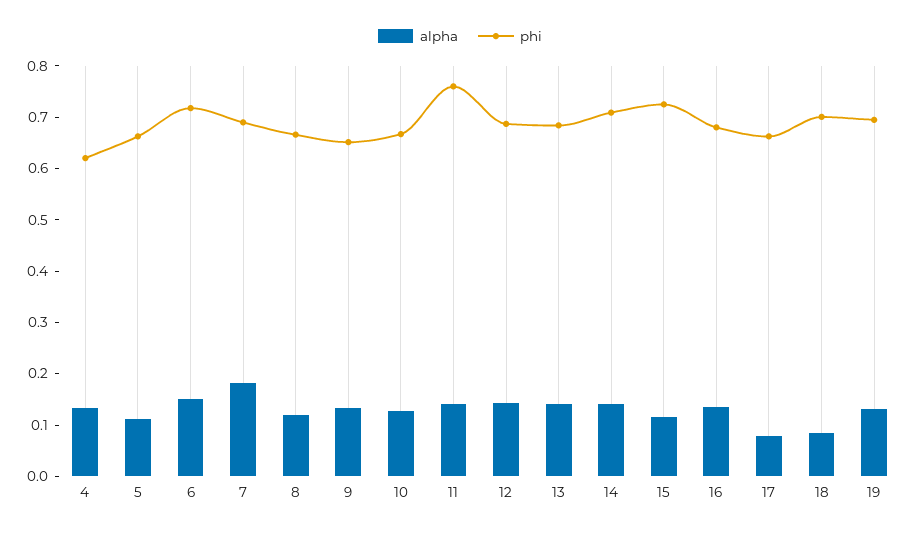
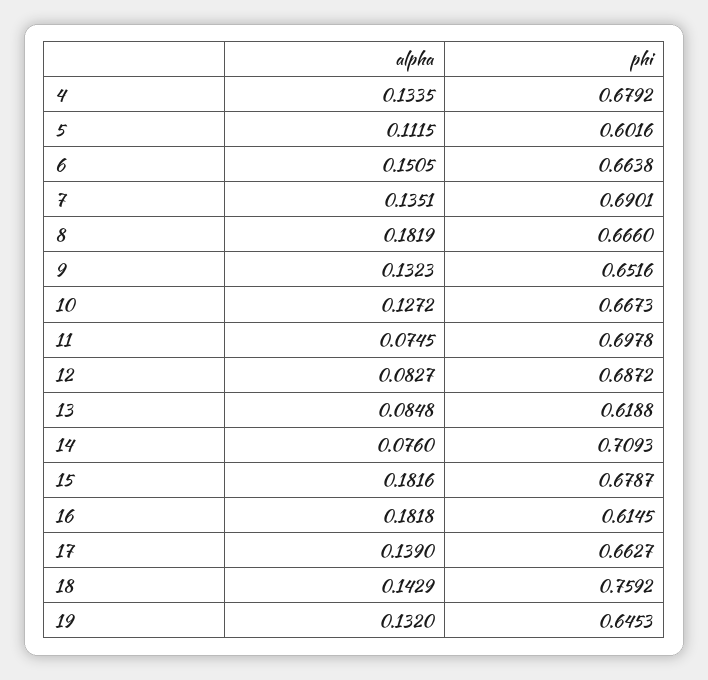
  {
    "alpha": {
      "4": 0.1335,
      "5": 0.1115,
      "6": 0.1505,
-     "7": 0.18,
+     "7": 0.1351,
-     "8": 0.12,
+     "8": 0.1819,
      "9": 0.1323,
      "10": 0.1272,
-     "11": 0.14,
+     "11": 0.0745,
-     "12": 0.14,
+     "12": 0.0827,
-     "13": 0.14,
+     "13": 0.0848,
-     "14": 0.14,
+     "14": 0.076,
-     "15": 0.12,
+     "15": 0.1816,
-     "16": 0.14,
+     "16": 0.1818,
-     "17": 0.08,
+     "17": 0.139,
-     "18": 0.08,
+     "18": 0.1429,
      "19": 0.132
    },
    "phi": {
-     "4": 0.62,
+     "4": 0.6792,
-     "5": 0.66,
+     "5": 0.6016,
-     "6": 0.72,
+     "6": 0.6638,
      "7": 0.6901,
      "8": 0.666,
      "9": 0.6516,
      "10": 0.6673,
-     "11": 0.76,
+     "11": 0.6978,
      "12": 0.6872,
-     "13": 0.68,
+     "13": 0.6188,
      "14": 0.7093,
-     "15": 0.72,
+     "15": 0.6787,
-     "16": 0.68,
+     "16": 0.6145,
      "17": 0.6627,
-     "18": 0.7,
+     "18": 0.7592,
-     "19": 0.7
+     "19": 0.6453
    }
  }

